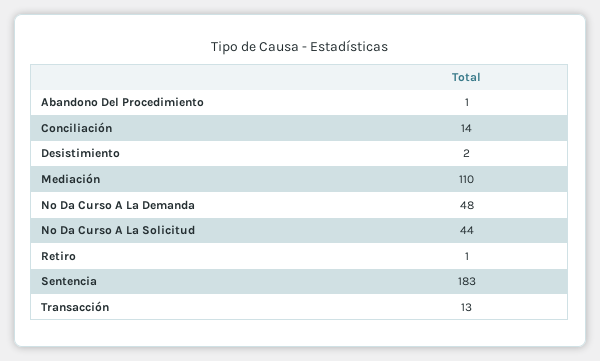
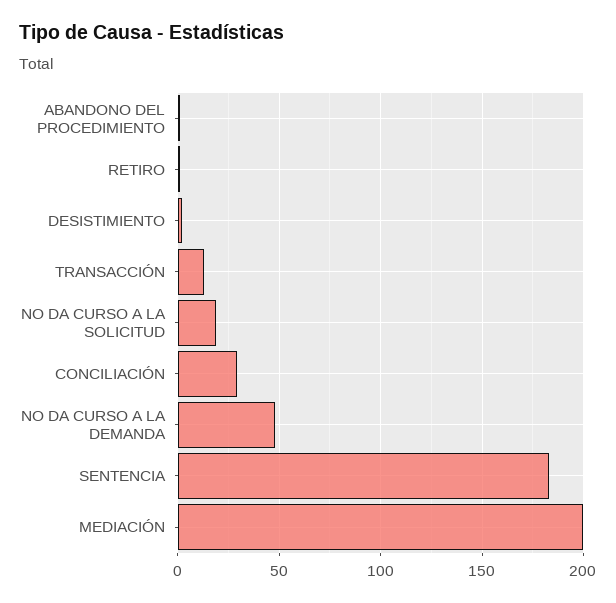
  {
    "Abandono Del Procedimiento": 1,
-   "Conciliación": 14,
+   "Conciliación": 30,
    "Desistimiento": 2,
-   "Mediación": 110,
+   "Mediación": 200,
    "No Da Curso A La Demanda": 48,
-   "No Da Curso A La Solicitud": 44,
+   "No Da Curso A La Solicitud": 20,
    "Retiro": 1,
    "Sentencia": 183,
    "Transacción": 13
  }

